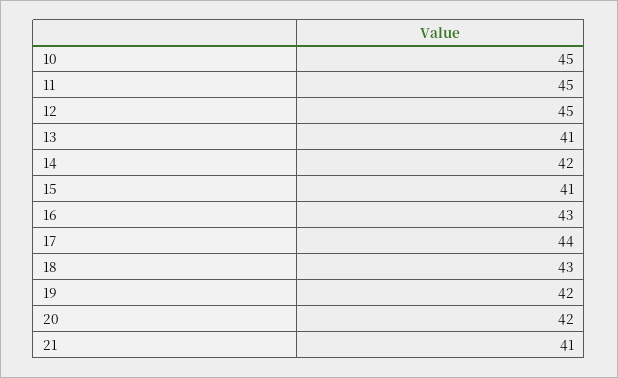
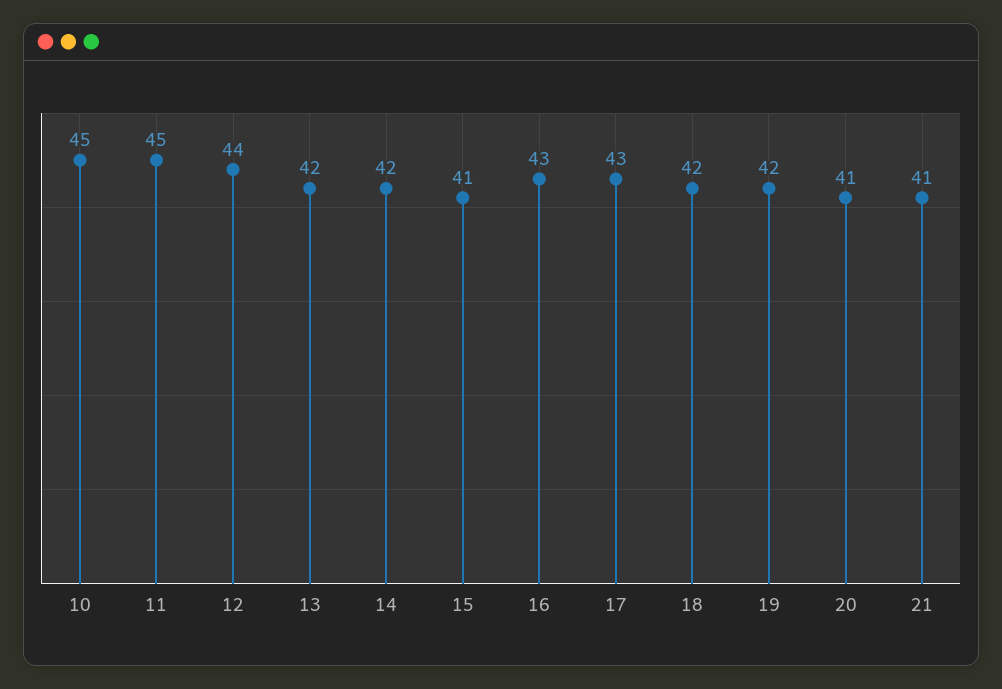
  {
    "10": 45,
    "11": 45,
-   "12": 45,
+   "12": 44,
-   "13": 41,
+   "13": 42,
    "14": 42,
    "15": 41,
    "16": 43,
-   "17": 44,
+   "17": 43,
-   "18": 43,
+   "18": 42,
    "19": 42,
-   "20": 42,
+   "20": 41,
    "21": 41
  }

